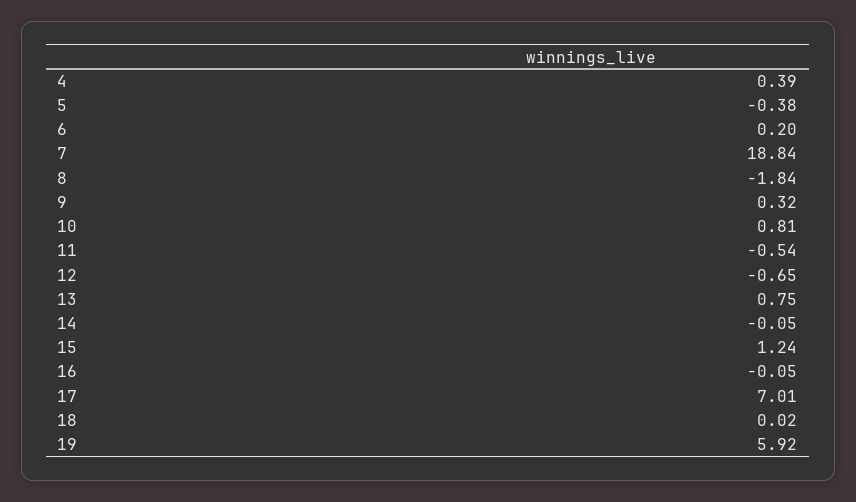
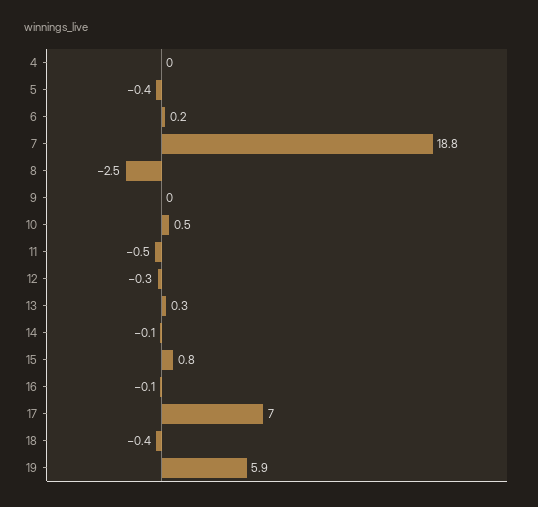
  {
-   "4": 0.39,
+   "4": 0,
    "5": -0.38,
    "6": 0.2,
    "7": 18.84,
-   "8": -1.84,
+   "8": -2.5,
-   "9": 0.32,
+   "9": 0,
-   "10": 0.81,
+   "10": 0.5,
    "11": -0.54,
-   "12": -0.65,
+   "12": -0.3,
-   "13": 0.75,
+   "13": 0.3,
    "14": -0.05,
-   "15": 1.24,
+   "15": 0.8,
    "16": -0.05,
    "17": 7.01,
-   "18": 0.02,
+   "18": -0.4,
    "19": 5.92
  }

